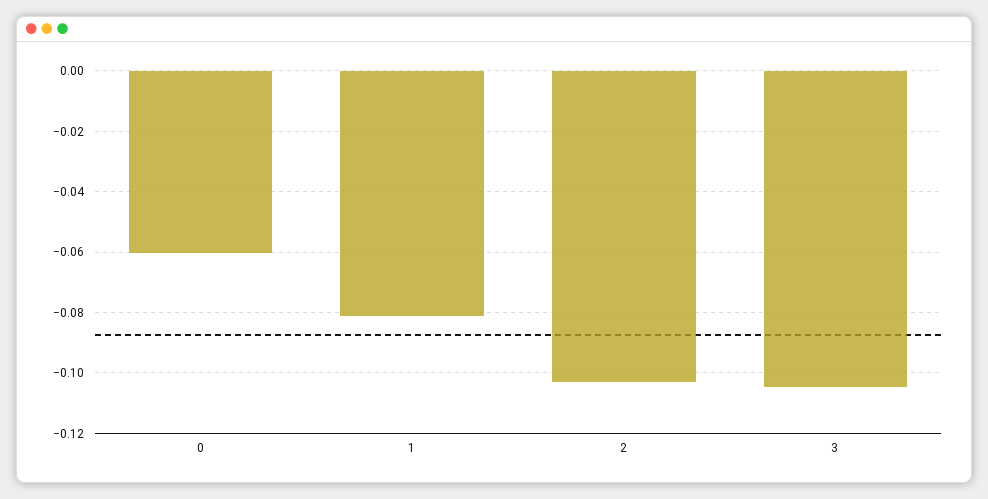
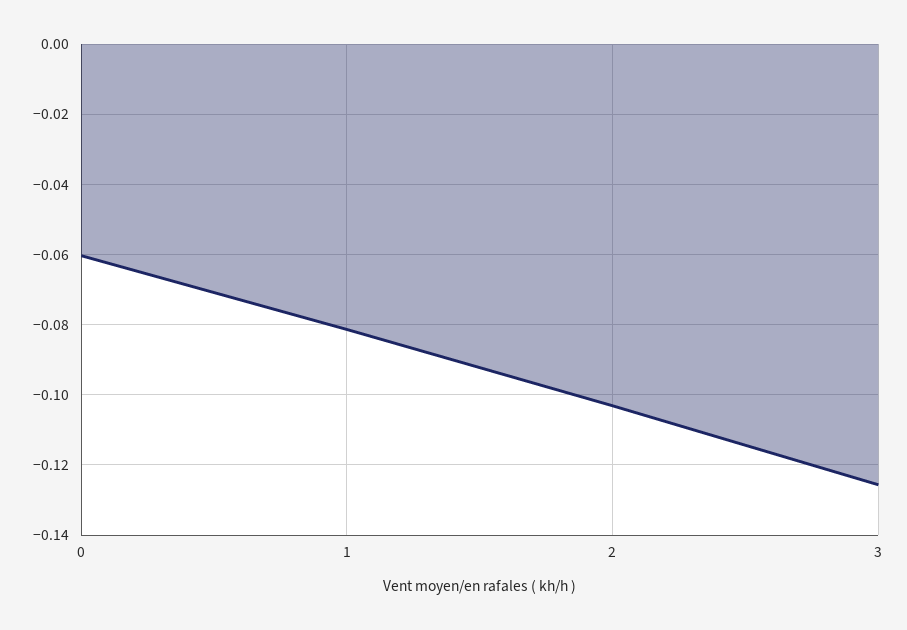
  {
    "0": -0.06,
    "1": -0.082,
    "2": -0.104,
-   "3": -0.104
+   "3": -0.126
  }

